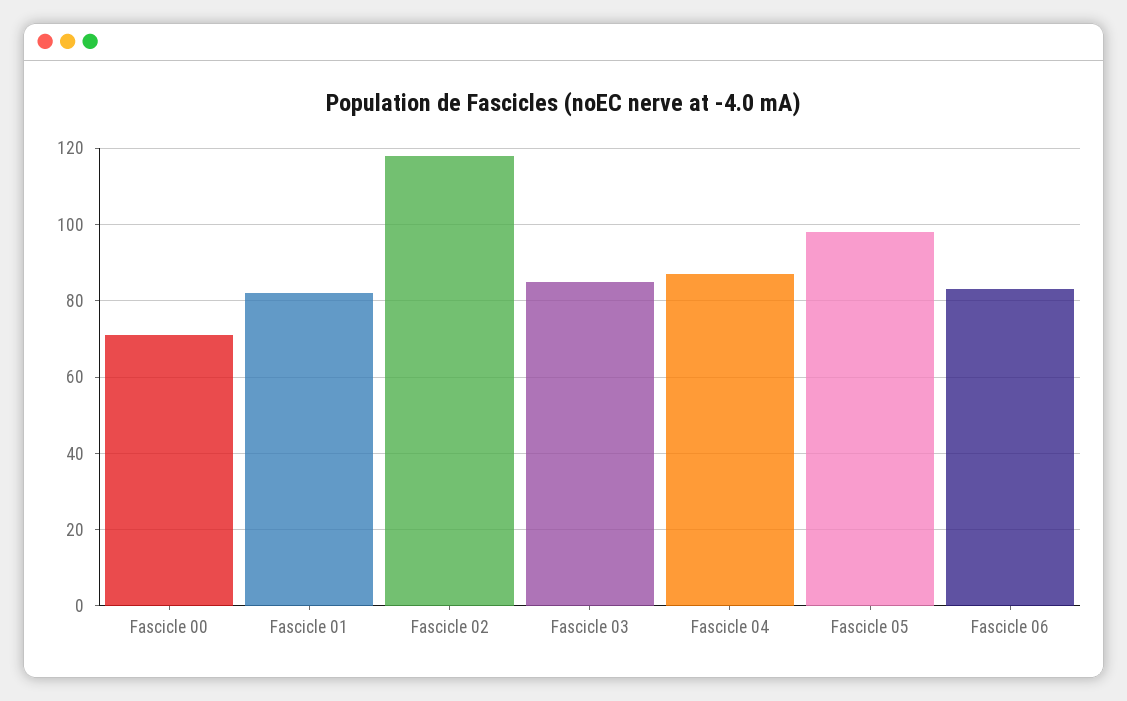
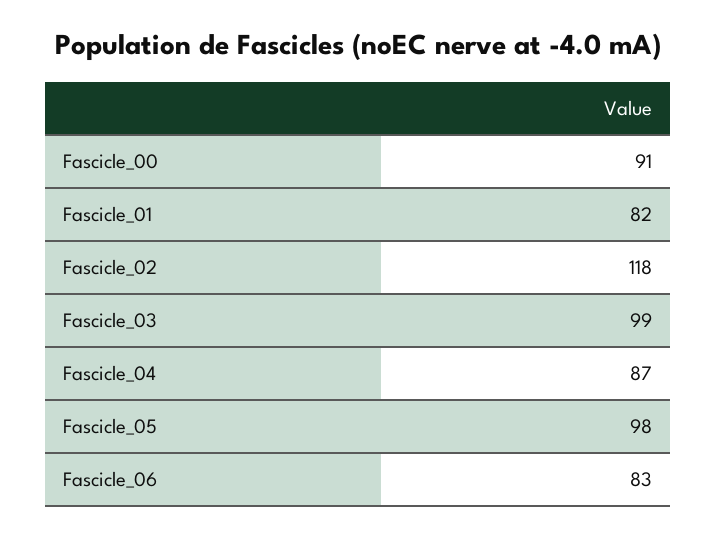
  {
-   "Fascicle 00": 70,
+   "Fascicle 00": 91,
    "Fascicle 01": 82,
    "Fascicle 02": 118,
-   "Fascicle 03": 85,
+   "Fascicle 03": 99,
    "Fascicle 04": 87,
    "Fascicle 05": 98,
    "Fascicle 06": 83
  }

